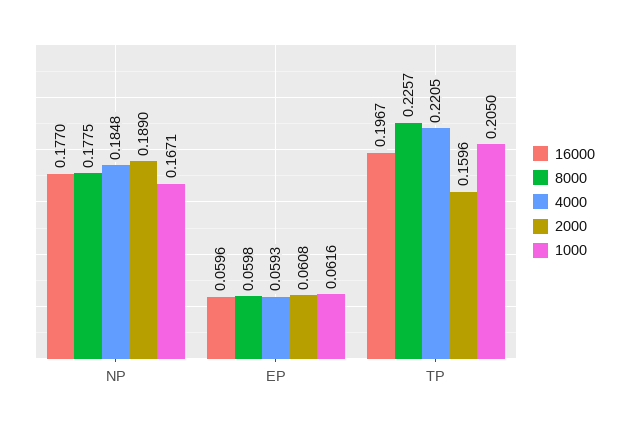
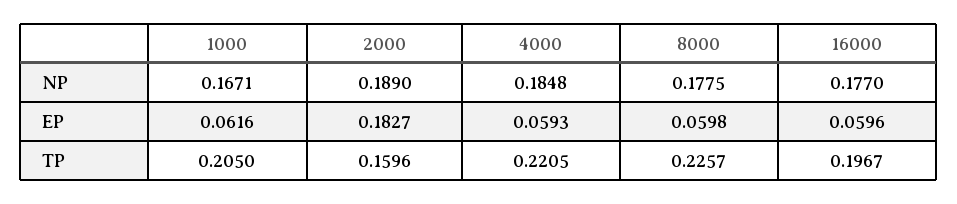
  {
    "16000": {
      "NP": 0.177,
      "EP": 0.0596,
      "TP": 0.1967
    },
    "8000": {
      "NP": 0.1775,
      "EP": 0.0598,
      "TP": 0.2257
    },
    "4000": {
      "NP": 0.1848,
      "EP": 0.0593,
      "TP": 0.2205
    },
    "2000": {
      "NP": 0.189,
-     "EP": 0.0608,
+     "EP": 0.1827,
      "TP": 0.1596
    },
    "1000": {
      "NP": 0.1671,
      "EP": 0.0616,
      "TP": 0.205
    }
  }

